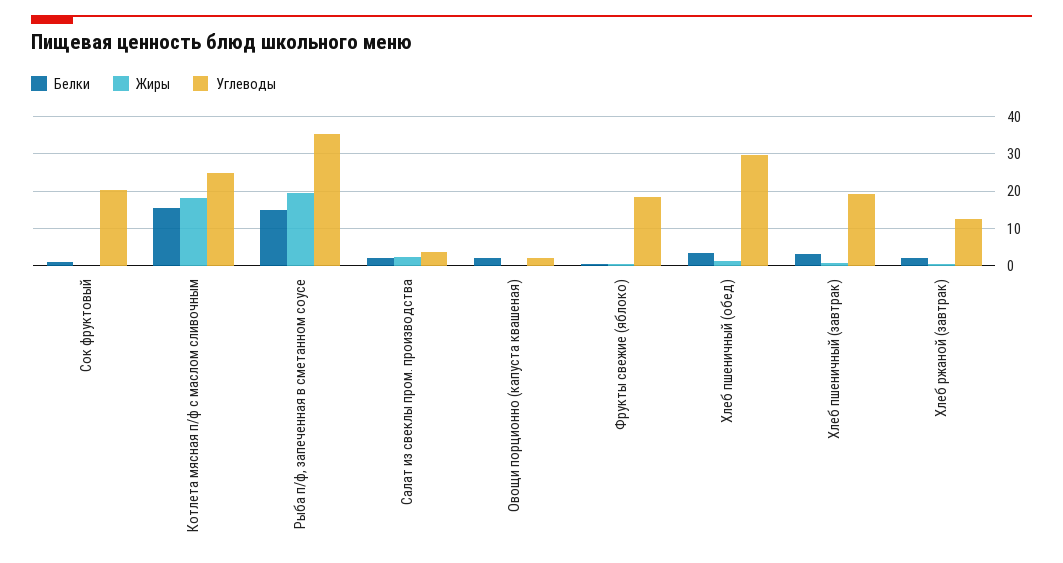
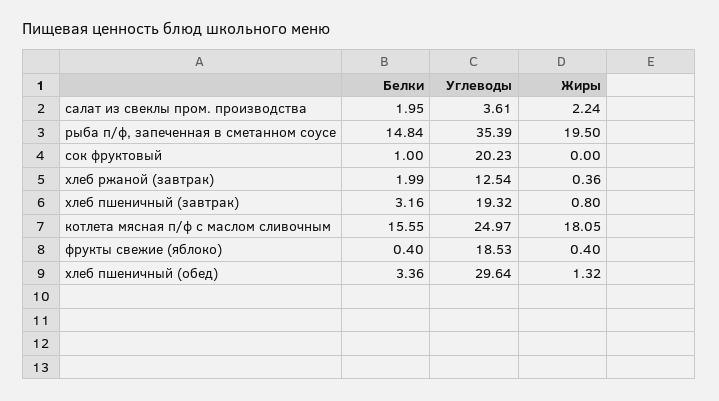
  {
    "Белки": {
      "Сок фруктовый": 1,
      "Котлета мясная п/ф с маслом сливочным": 15.55,
      "Рыба п/ф, запеченная в сметанном соусе": 14.84,
      "Салат из свеклы пром. производства": 1.95,
-     "Овощи порционно (капуста квашеная)": 2,
      "Фрукты свежие (яблоко)": 0.4,
      "Хлеб пшеничный (обед)": 3.36,
      "Хлеб пшеничный (завтрак)": 3.16,
      "Хлеб ржаной (завтрак)": 1.99
    },
    "Жиры": {
      "Сок фруктовый": 0,
      "Котлета мясная п/ф с маслом сливочным": 18.05,
      "Рыба п/ф, запеченная в сметанном соусе": 19.5,
      "Салат из свеклы пром. производства": 2.24,
-     "Овощи порционно (капуста квашеная)": 0,
      "Фрукты свежие (яблоко)": 0.4,
      "Хлеб пшеничный (обед)": 1.32,
      "Хлеб пшеничный (завтрак)": 0.8,
      "Хлеб ржаной (завтрак)": 0.36
    },
    "Углеводы": {
      "Сок фруктовый": 20.23,
      "Котлета мясная п/ф с маслом сливочным": 24.97,
      "Рыба п/ф, запеченная в сметанном соусе": 35.39,
      "Салат из свеклы пром. производства": 3.61,
-     "Овощи порционно (капуста квашеная)": 2,
      "Фрукты свежие (яблоко)": 18.53,
      "Хлеб пшеничный (обед)": 29.64,
      "Хлеб пшеничный (завтрак)": 19.32,
      "Хлеб ржаной (завтрак)": 12.54
    }
  }

